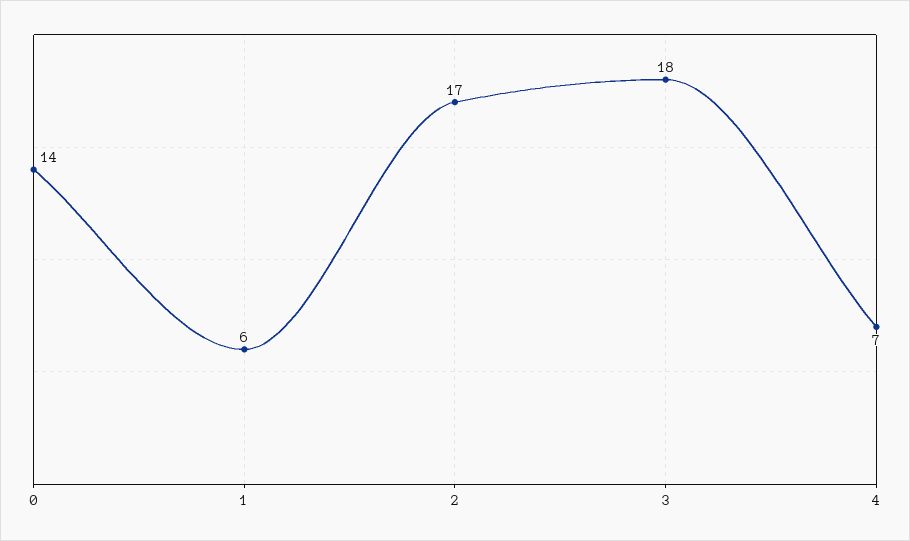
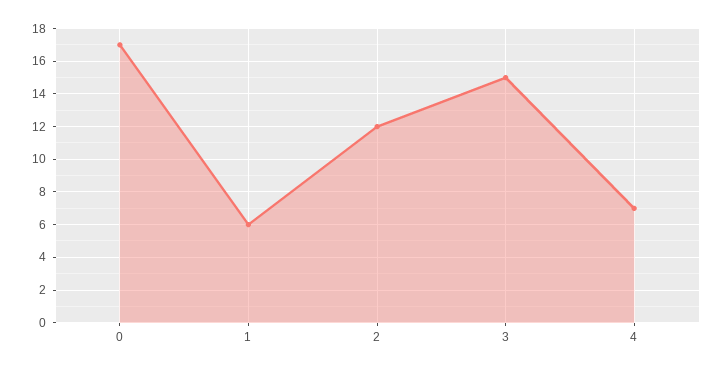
  {
-   "0": 14,
+   "0": 17,
    "1": 6,
-   "2": 17,
+   "2": 12,
-   "3": 18,
+   "3": 15,
    "4": 7
  }

